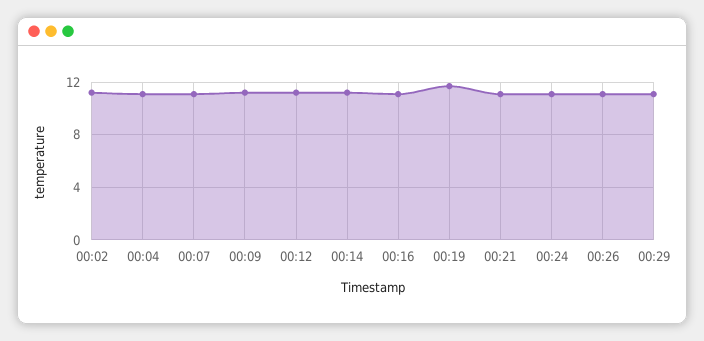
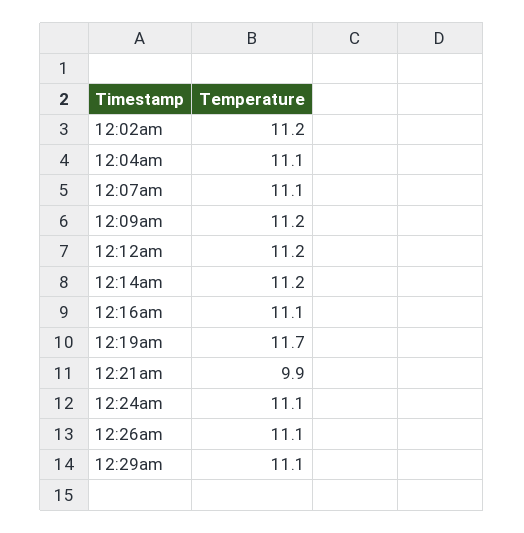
  {
    "00:02": 11.2,
    "00:04": 11.1,
    "00:07": 11.1,
    "00:09": 11.2,
    "00:12": 11.2,
    "00:14": 11.2,
    "00:16": 11.1,
    "00:19": 11.7,
-   "00:21": 11,
+   "00:21": 9.9,
    "00:24": 11.1,
    "00:26": 11.1,
    "00:29": 11.1
  }

